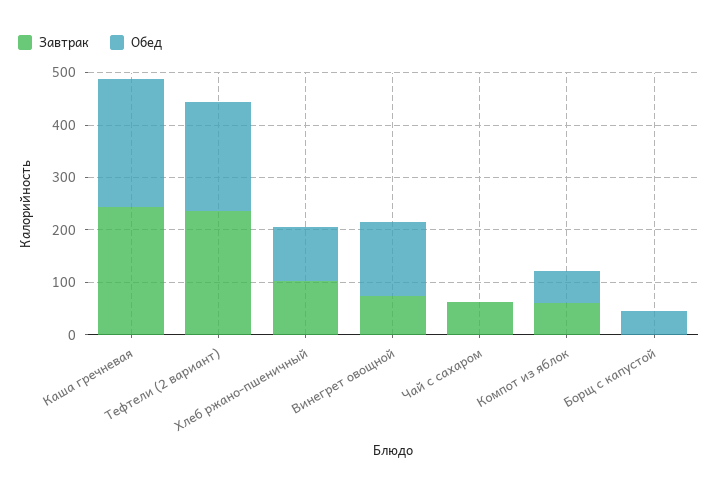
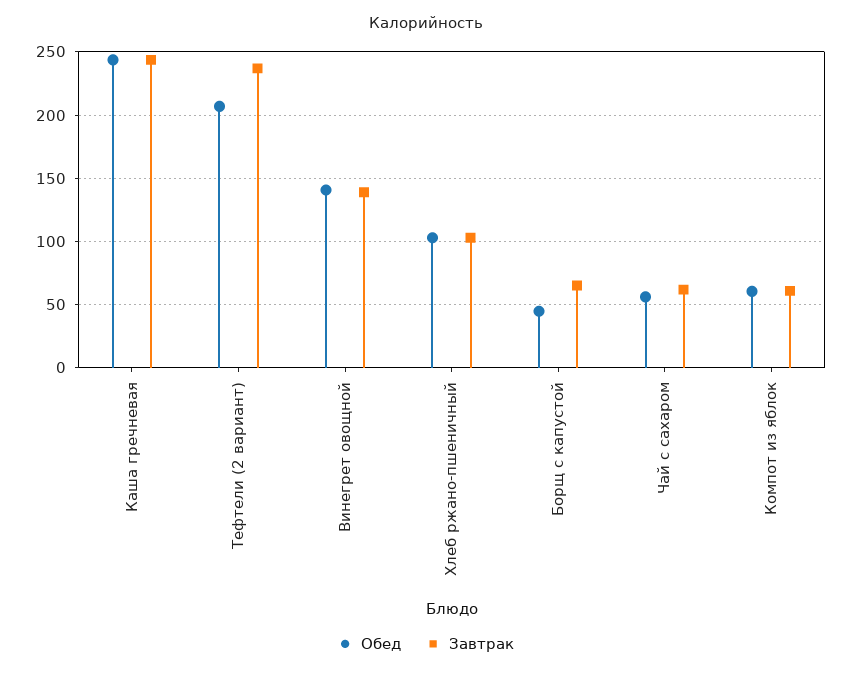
  {
    "Завтрак": {
      "Каша гречневая": 245,
      "Тефтели (2 вариант)": 235,
      "Хлеб ржано-пшеничный": 105,
-     "Винегрет овощной": 80,
+     "Винегрет овощной": 140,
      "Чай с сахаром": 60,
      "Компот из яблок": 60,
-     "Борщ с капустой": 0
+     "Борщ с капустой": 65
    },
    "Обед": {
      "Каша гречневая": 245,
      "Тефтели (2 вариант)": 205,
      "Хлеб ржано-пшеничный": 105,
      "Винегрет овощной": 140,
-     "Чай с сахаром": 0,
+     "Чай с сахаром": 55,
      "Компот из яблок": 60,
      "Борщ с капустой": 45
    }
  }

